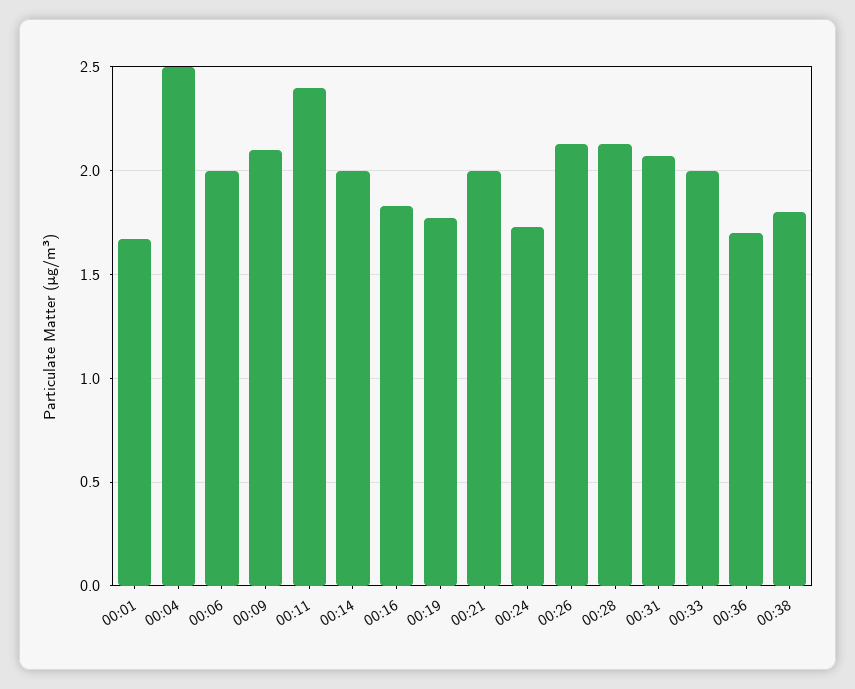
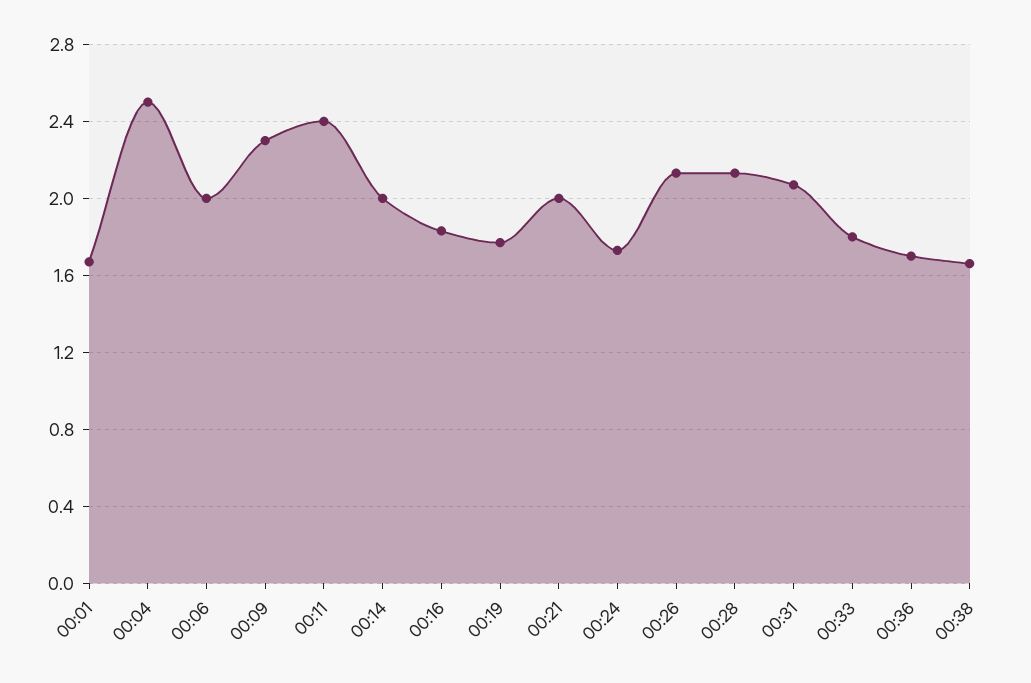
  {
    "00:01": 1.65,
    "00:04": 2.5,
    "00:06": 2,
-   "00:09": 2.1,
+   "00:09": 2.3,
    "00:11": 2.4,
    "00:14": 2,
    "00:16": 1.85,
    "00:19": 1.75,
    "00:21": 2,
    "00:24": 1.75,
    "00:26": 2.15,
    "00:28": 2.15,
    "00:31": 2.05,
-   "00:33": 2,
+   "00:33": 1.8,
    "00:36": 1.7,
-   "00:38": 1.8
+   "00:38": 1.65
  }

